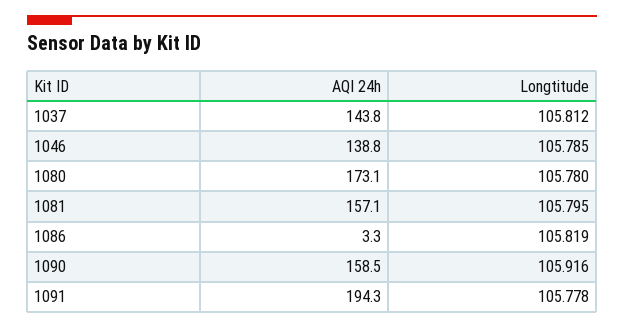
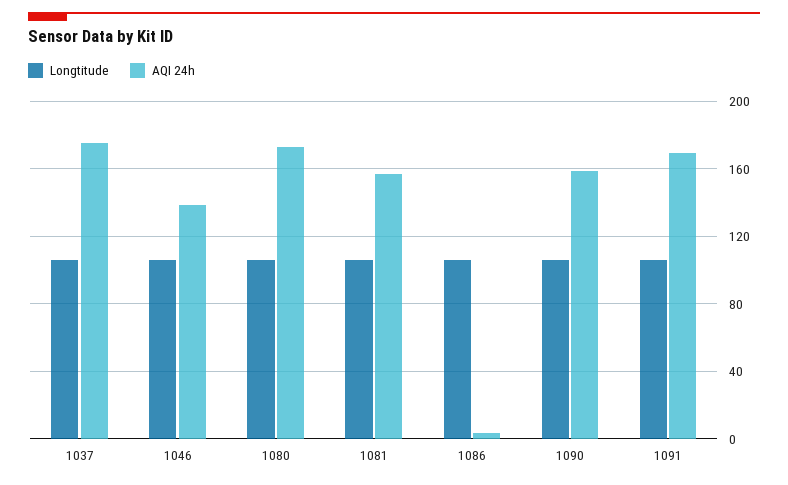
  {
    "AQI 24h": {
-     "1037": 143.8,
+     "1037": 175,
      "1046": 138.8,
      "1080": 173.1,
      "1081": 157.1,
      "1086": 3.3,
      "1090": 158.5,
-     "1091": 194.3
+     "1091": 170
    },
    "Longtitude": {
      "1037": 105.812,
      "1046": 105.785,
      "1080": 105.78,
      "1081": 105.795,
      "1086": 105.819,
      "1090": 105.916,
      "1091": 105.778
    }
  }

